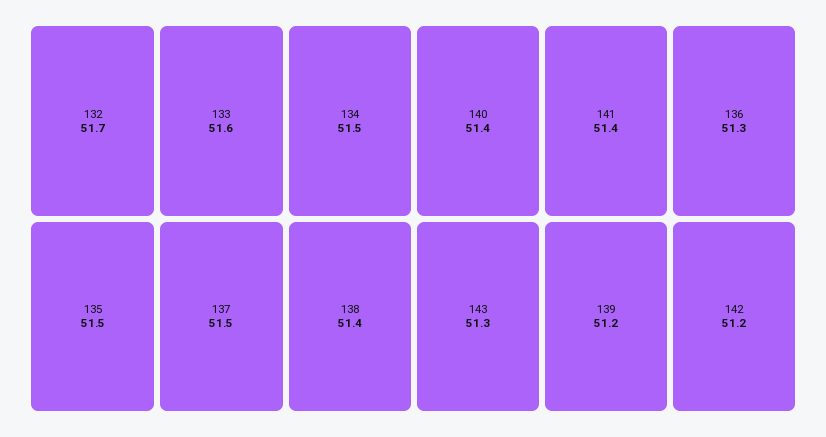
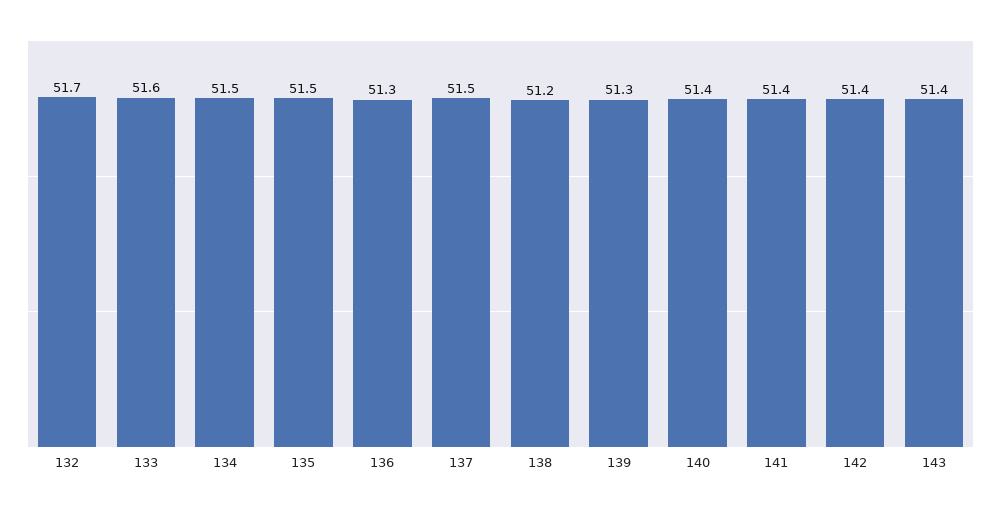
  {
    "132": 51.7,
    "133": 51.6,
    "134": 51.5,
    "135": 51.5,
    "137": 51.5,
-   "138": 51.4,
+   "138": 51.2,
    "140": 51.4,
    "141": 51.4,
    "136": 51.3,
-   "143": 51.3,
+   "143": 51.4,
-   "139": 51.2,
+   "139": 51.3,
-   "142": 51.2
+   "142": 51.4
  }

